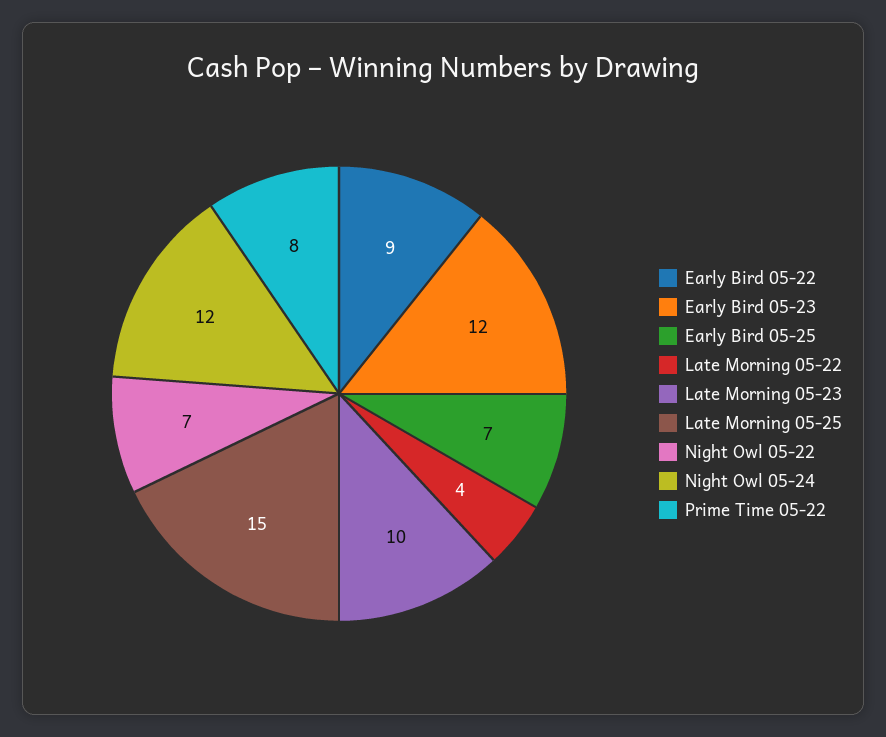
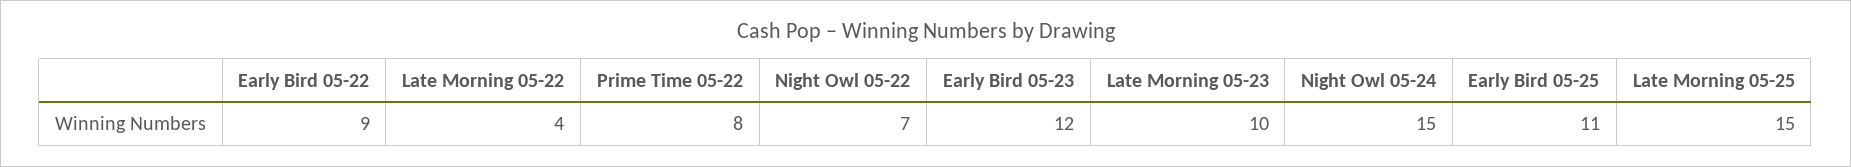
  {
    "Early Bird 05-22": 9,
    "Early Bird 05-23": 12,
-   "Early Bird 05-25": 7,
+   "Early Bird 05-25": 11,
    "Late Morning 05-22": 4,
    "Late Morning 05-23": 10,
    "Late Morning 05-25": 15,
    "Night Owl 05-22": 7,
-   "Night Owl 05-24": 12,
+   "Night Owl 05-24": 15,
    "Prime Time 05-22": 8
  }

